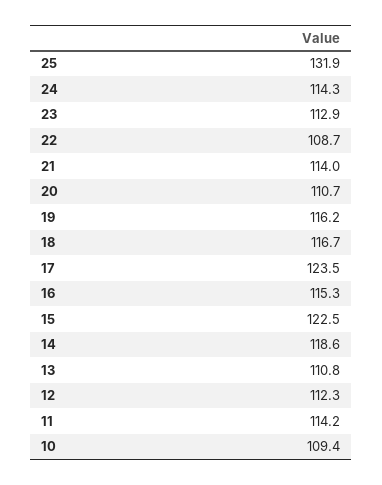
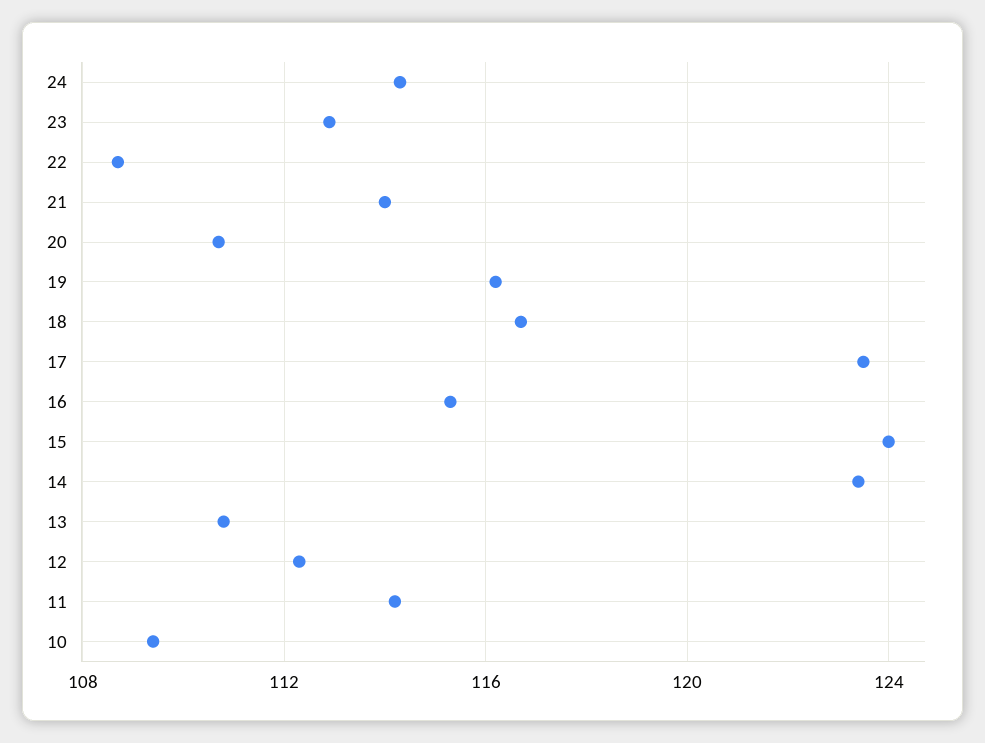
  {
-   "25": 131.9,
    "24": 114.3,
    "23": 112.9,
    "22": 108.7,
    "21": 114,
    "20": 110.7,
    "19": 116.2,
    "18": 116.7,
    "17": 123.5,
    "16": 115.3,
-   "15": 122.5,
+   "15": 124,
-   "14": 118.6,
+   "14": 123.5,
    "13": 110.8,
    "12": 112.3,
    "11": 114.2,
    "10": 109.4
  }

